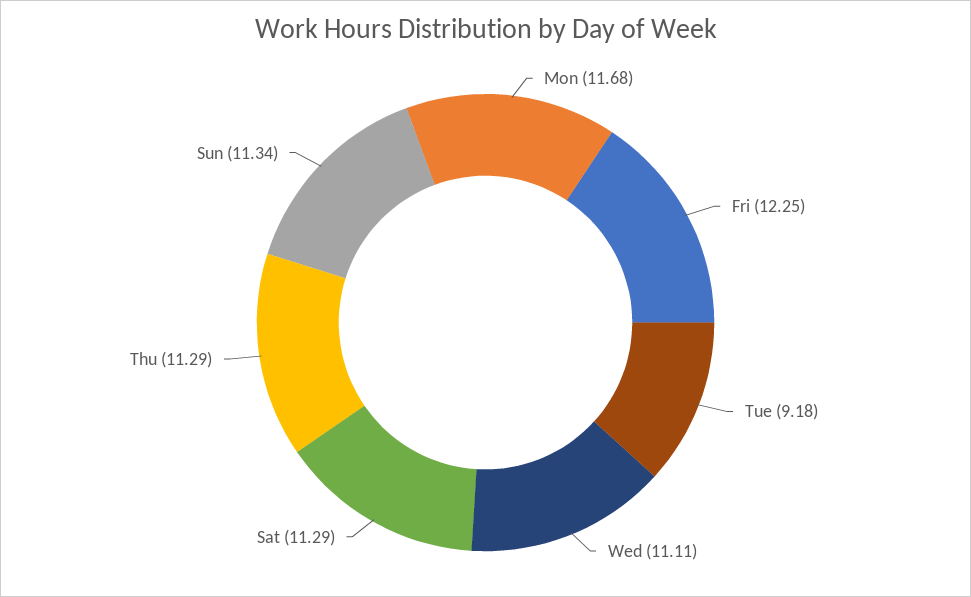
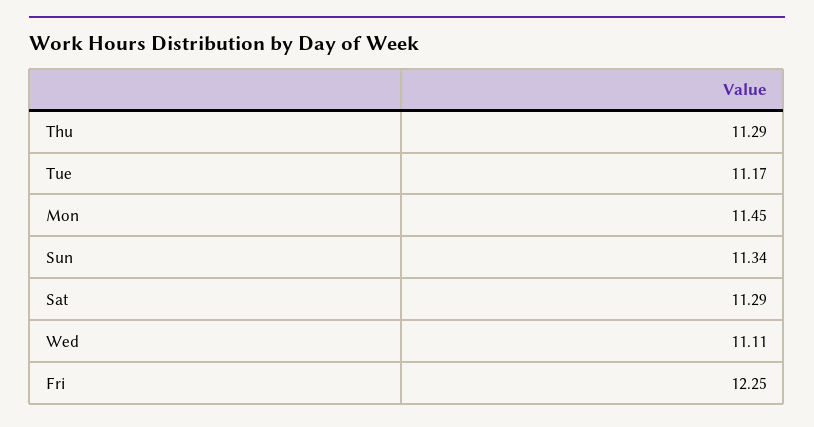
  {
-   "Mon": 11.68,
+   "Mon": 11.45,
    "Fri": 12.25,
-   "Tue": 9.18,
+   "Tue": 11.17,
    "Wed": 11.11,
    "Sat": 11.29,
    "Thu": 11.29,
    "Sun": 11.34
  }

